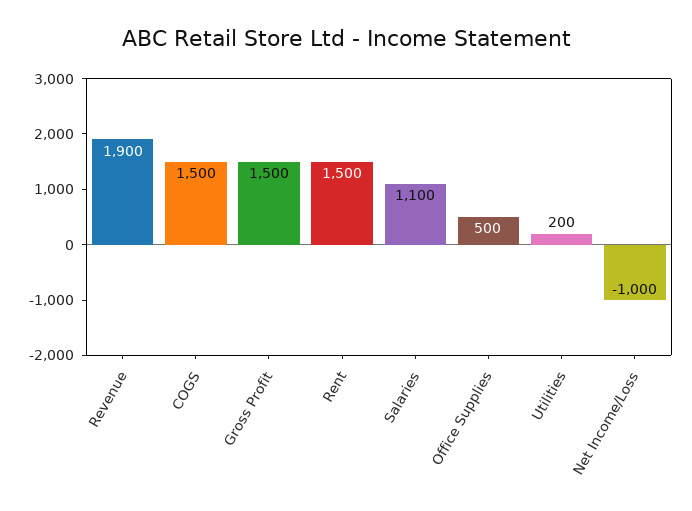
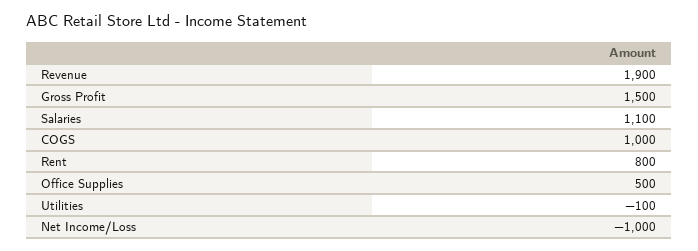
  {
    "Revenue": 1900,
-   "COGS": 1500,
+   "COGS": 1000,
    "Gross Profit": 1500,
-   "Rent": 1500,
+   "Rent": 800,
    "Salaries": 1100,
    "Office Supplies": 500,
-   "Utilities": 200,
+   "Utilities": -100,
    "Net Income/Loss": -1000
  }

